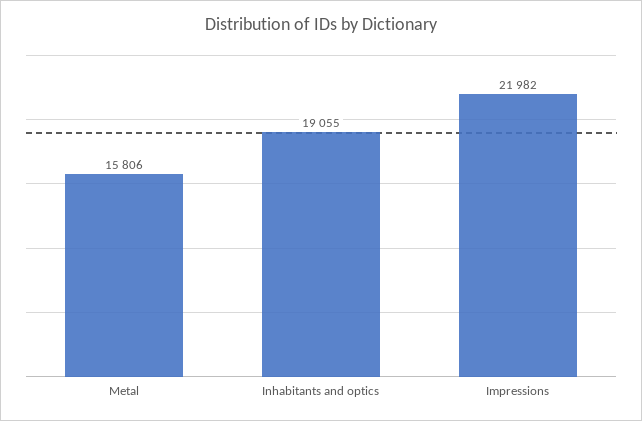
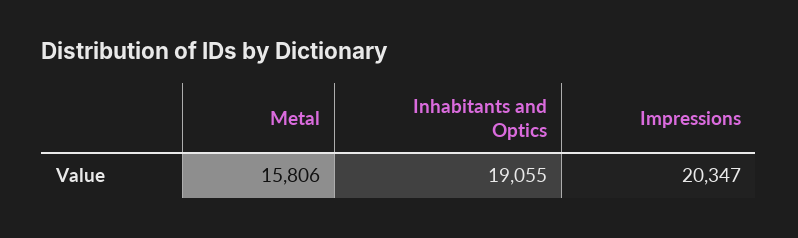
  {
    "Metal": 15806,
    "Inhabitants and optics": 19055,
-   "Impressions": 21982
+   "Impressions": 20347
  }

